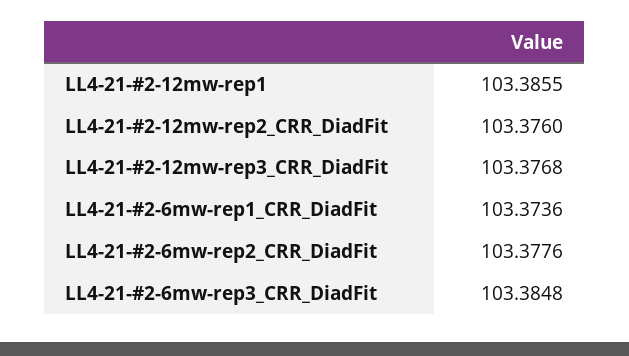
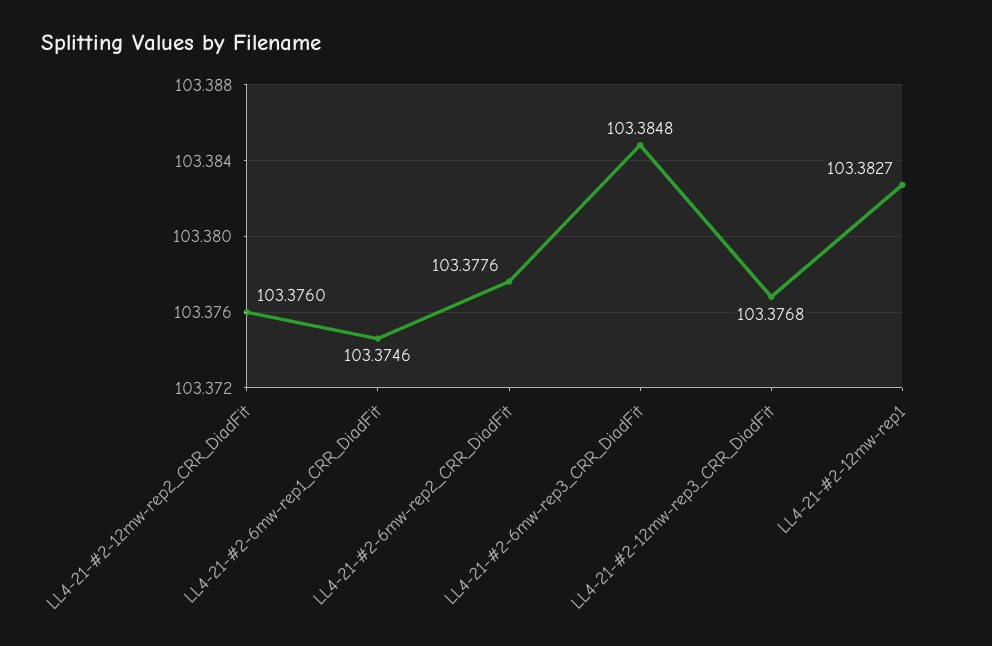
  {
-   "LL4-21-#2-12mw-rep1": 103.3855,
+   "LL4-21-#2-12mw-rep1": 103.3827,
    "LL4-21-#2-12mw-rep2_CRR_DiadFit": 103.376,
    "LL4-21-#2-12mw-rep3_CRR_DiadFit": 103.3768,
-   "LL4-21-#2-6mw-rep1_CRR_DiadFit": 103.3736,
+   "LL4-21-#2-6mw-rep1_CRR_DiadFit": 103.3746,
    "LL4-21-#2-6mw-rep2_CRR_DiadFit": 103.3776,
    "LL4-21-#2-6mw-rep3_CRR_DiadFit": 103.3848
  }

